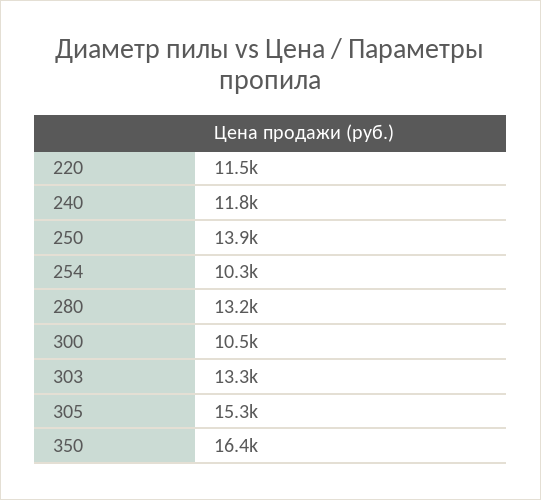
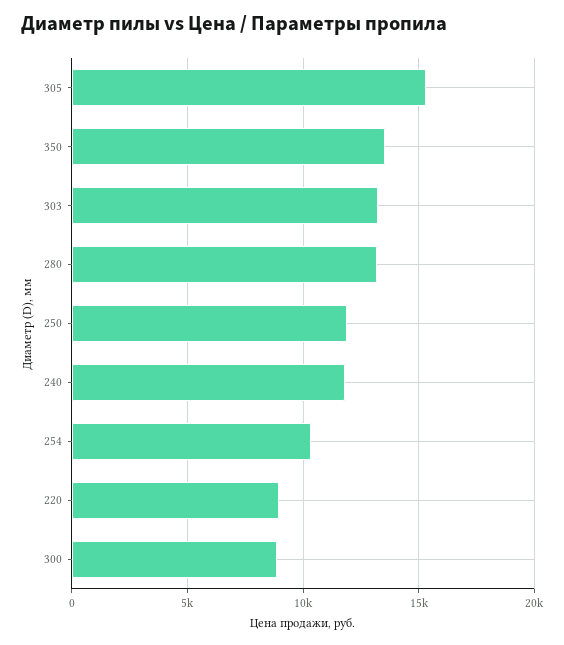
  {
-   "220": 11500,
+   "220": 9000,
    "240": 11800,
-   "250": 13900,
+   "250": 12000,
    "254": 10300,
    "280": 13200,
-   "300": 10500,
+   "300": 9000,
    "303": 13300,
    "305": 15300,
-   "350": 16400
+   "350": 13500
  }

